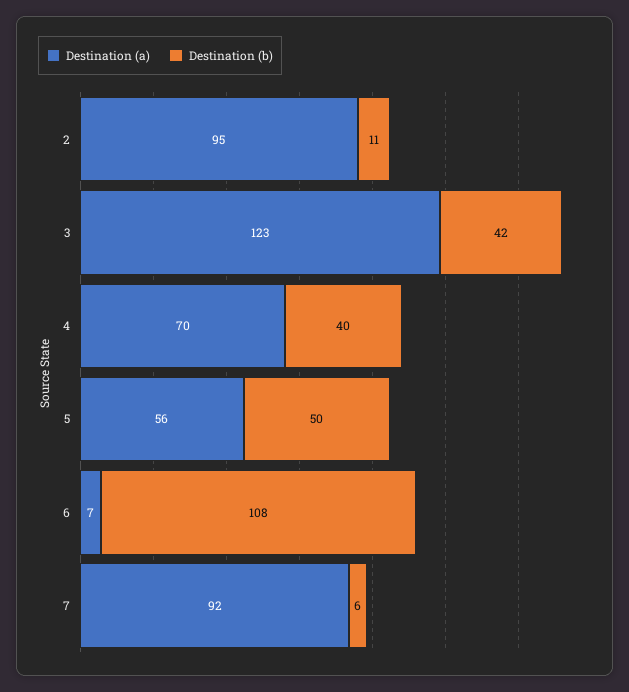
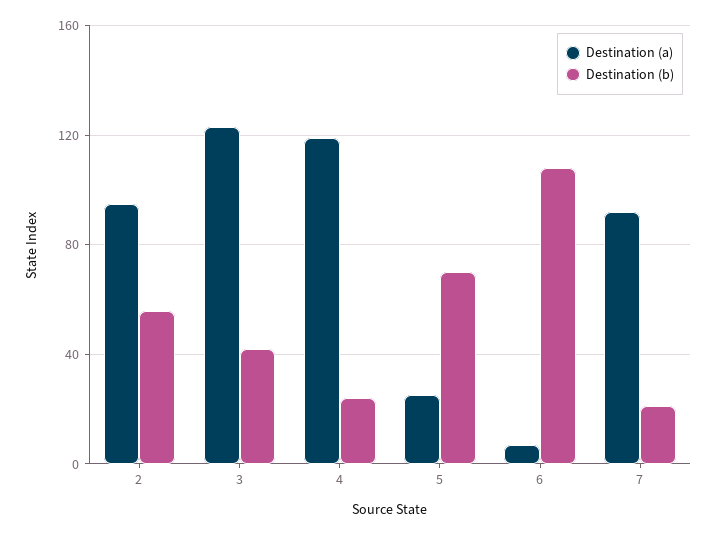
  {
    "Destination (a)": {
      "2": 95,
      "3": 123,
-     "4": 70,
+     "4": 120,
-     "5": 56,
+     "5": 25,
      "6": 7,
      "7": 92
    },
    "Destination (b)": {
-     "2": 11,
+     "2": 55,
      "3": 42,
-     "4": 40,
+     "4": 25,
-     "5": 50,
+     "5": 70,
      "6": 108,
-     "7": 6
+     "7": 20
    }
  }

